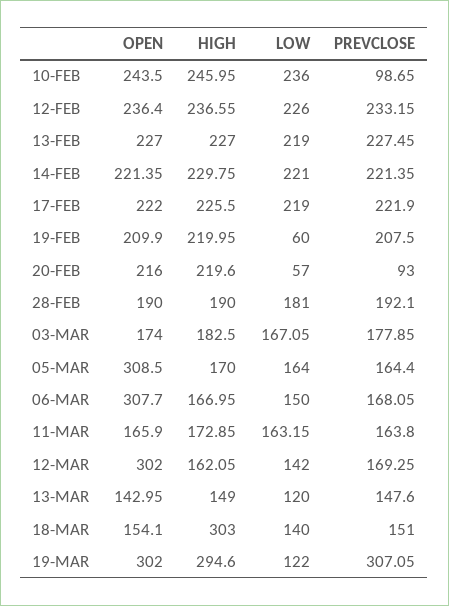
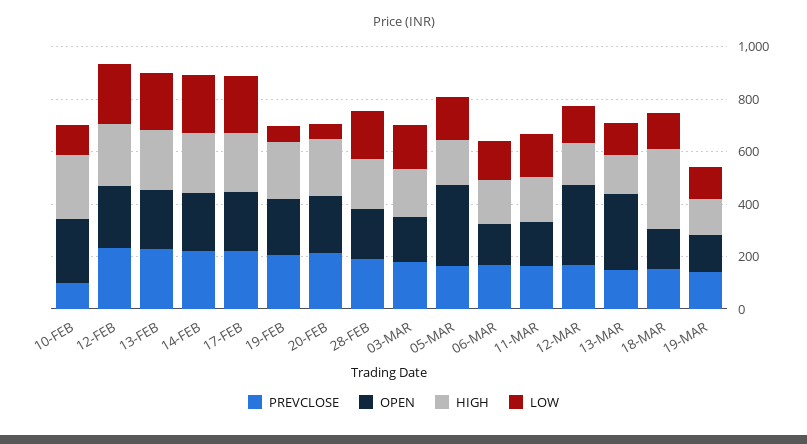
  {
    "OPEN": {
      "10-FEB": 243.5,
      "12-FEB": 236.4,
      "13-FEB": 227,
      "14-FEB": 221.35,
      "17-FEB": 222,
      "19-FEB": 209.9,
      "20-FEB": 216,
      "28-FEB": 190,
      "03-MAR": 174,
      "05-MAR": 308.5,
-     "06-MAR": 307.7,
+     "06-MAR": 150,
      "11-MAR": 165.9,
      "12-MAR": 302,
-     "13-MAR": 142.95,
+     "13-MAR": 300,
      "18-MAR": 154.1,
-     "19-MAR": 302
+     "19-MAR": 150
    },
    "HIGH": {
      "10-FEB": 245.95,
      "12-FEB": 236.55,
      "13-FEB": 227,
      "14-FEB": 229.75,
      "17-FEB": 225.5,
      "19-FEB": 219.95,
      "20-FEB": 219.6,
      "28-FEB": 190,
      "03-MAR": 182.5,
      "05-MAR": 170,
      "06-MAR": 166.95,
      "11-MAR": 172.85,
      "12-MAR": 162.05,
      "13-MAR": 149,
      "18-MAR": 303,
-     "19-MAR": 294.6
+     "19-MAR": 150
    },
    "LOW": {
-     "10-FEB": 236,
+     "10-FEB": 100,
      "12-FEB": 226,
      "13-FEB": 219,
      "14-FEB": 221,
      "17-FEB": 219,
      "19-FEB": 60,
      "20-FEB": 57,
      "28-FEB": 181,
      "03-MAR": 167.05,
      "05-MAR": 164,
      "06-MAR": 150,
      "11-MAR": 163.15,
      "12-MAR": 142,
      "13-MAR": 120,
      "18-MAR": 140,
      "19-MAR": 122
    },
    "PREVCLOSE": {
      "10-FEB": 98.65,
      "12-FEB": 233.15,
      "13-FEB": 227.45,
      "14-FEB": 221.35,
      "17-FEB": 221.9,
      "19-FEB": 207.5,
-     "20-FEB": 93,
+     "20-FEB": 200,
      "28-FEB": 192.1,
      "03-MAR": 177.85,
      "05-MAR": 164.4,
      "06-MAR": 168.05,
      "11-MAR": 163.8,
      "12-MAR": 169.25,
      "13-MAR": 147.6,
      "18-MAR": 151,
-     "19-MAR": 307.05
+     "19-MAR": 150
    }
  }

